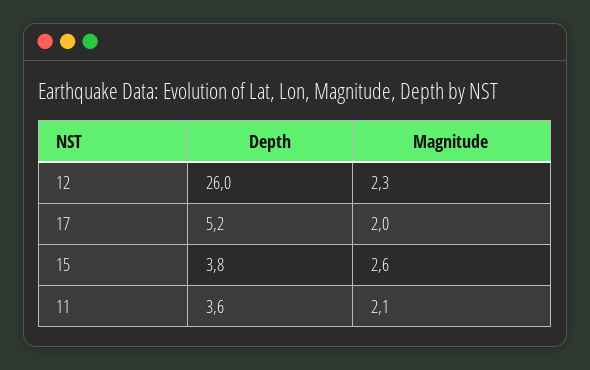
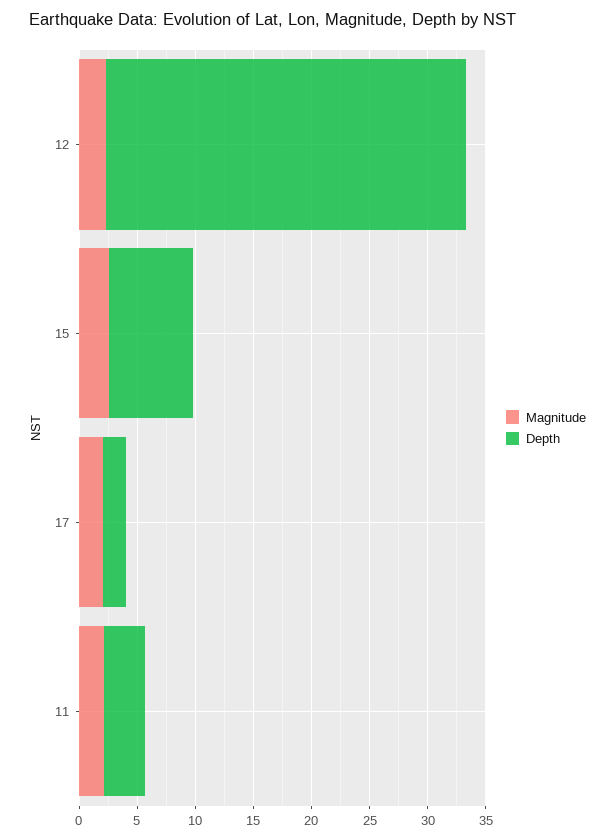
  {
    "Depth": {
-     "12": 26,
+     "12": 31,
-     "17": 5.2,
+     "17": 2,
-     "15": 3.8,
+     "15": 7,
      "11": 3.6
    },
    "Magnitude": {
      "12": 2.3,
      "17": 2,
      "15": 2.6,
      "11": 2.1
    }
  }

